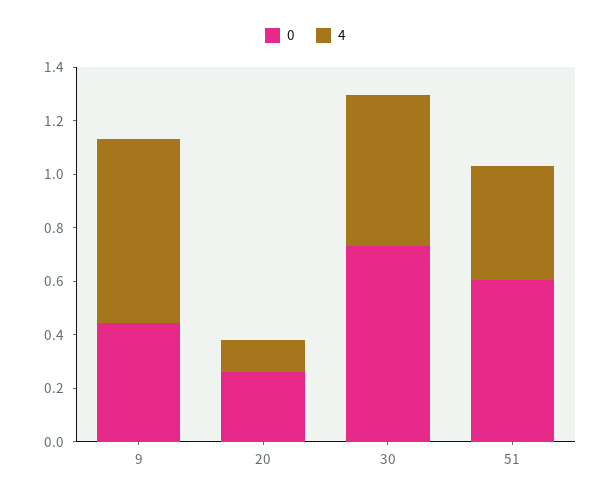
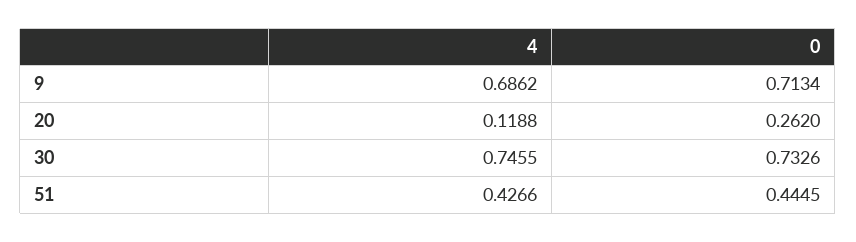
  {
    "0": {
-     "9": 0.45,
+     "9": 0.7134,
      "20": 0.262,
      "30": 0.7326,
-     "51": 0.6
+     "51": 0.4445
    },
    "4": {
      "9": 0.6862,
      "20": 0.1188,
-     "30": 0.55,
+     "30": 0.7455,
      "51": 0.4266
    }
  }

